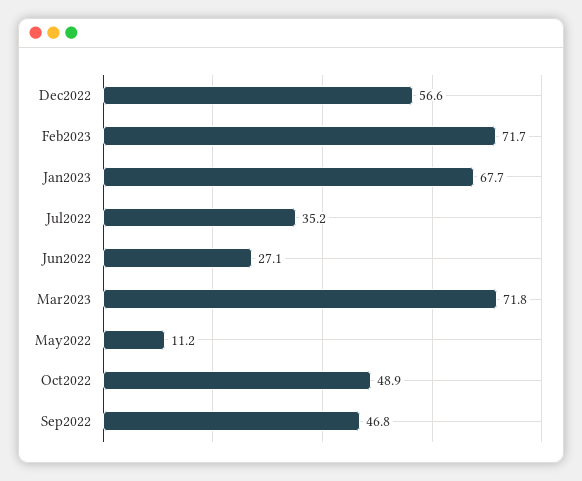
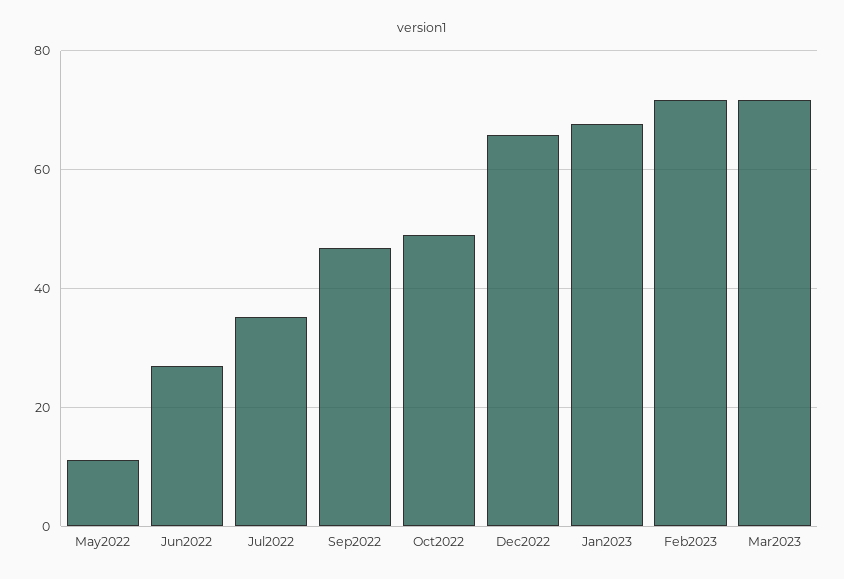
  {
-   "Dec2022": 56.6,
+   "Dec2022": 66,
    "Feb2023": 71.7,
    "Jan2023": 67.7,
    "Jul2022": 35.2,
    "Jun2022": 27.1,
    "Mar2023": 71.8,
    "May2022": 11.2,
    "Oct2022": 48.9,
    "Sep2022": 46.8
  }

